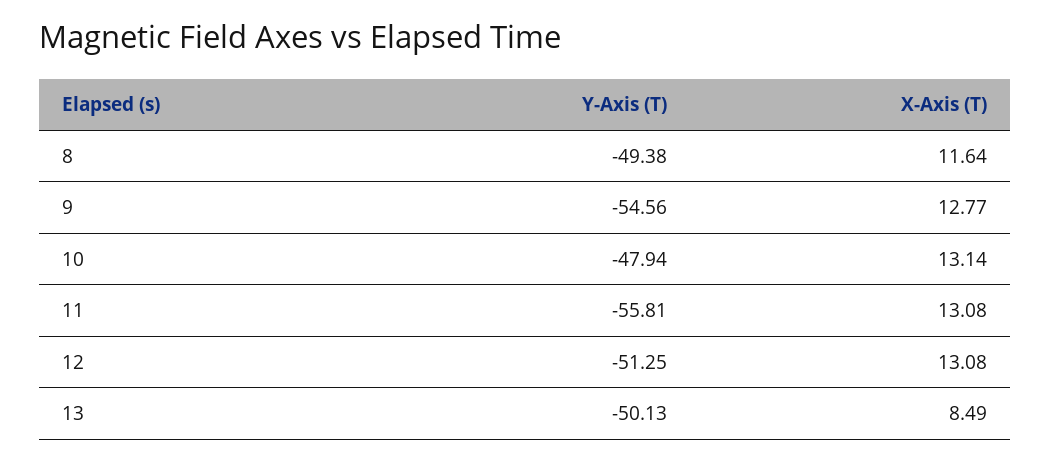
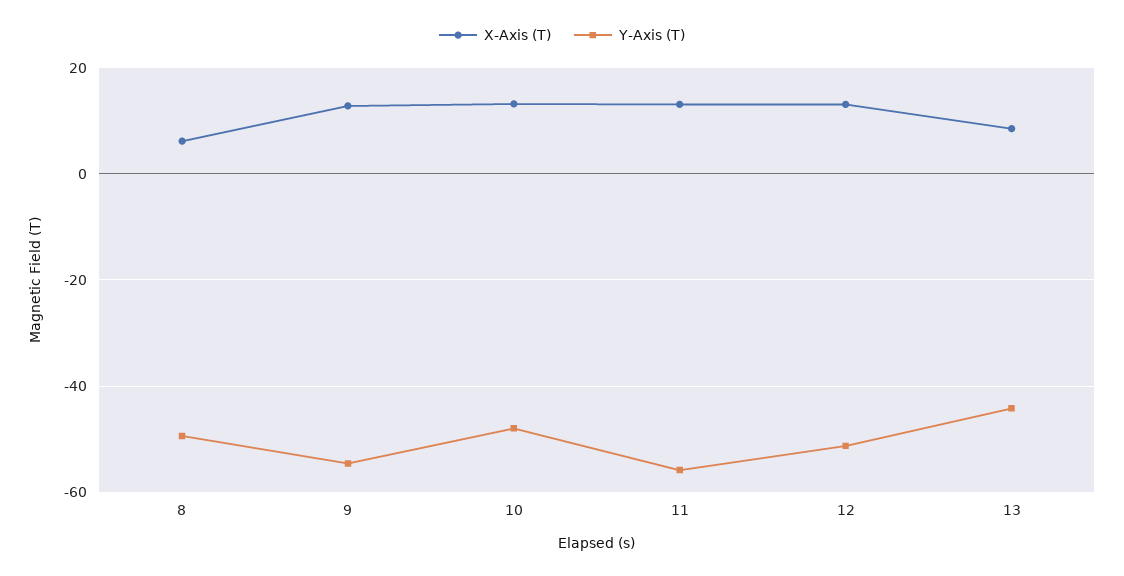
  {
    "Y-Axis (T)": {
      "8": -49.38,
      "9": -54.56,
      "10": -47.94,
      "11": -55.81,
      "12": -51.25,
-     "13": -50.13
+     "13": -44
    },
    "X-Axis (T)": {
-     "8": 11.64,
+     "8": 6,
      "9": 12.77,
      "10": 13.14,
      "11": 13.08,
      "12": 13.08,
      "13": 8.49
    }
  }

